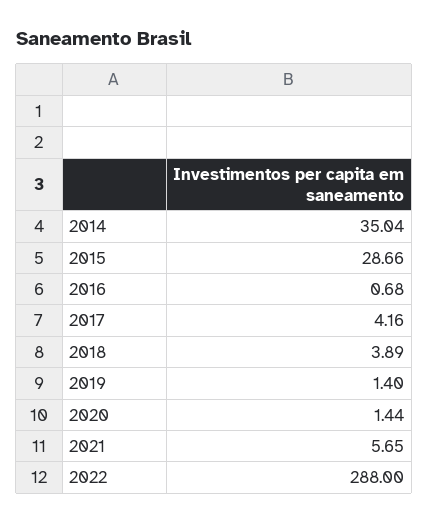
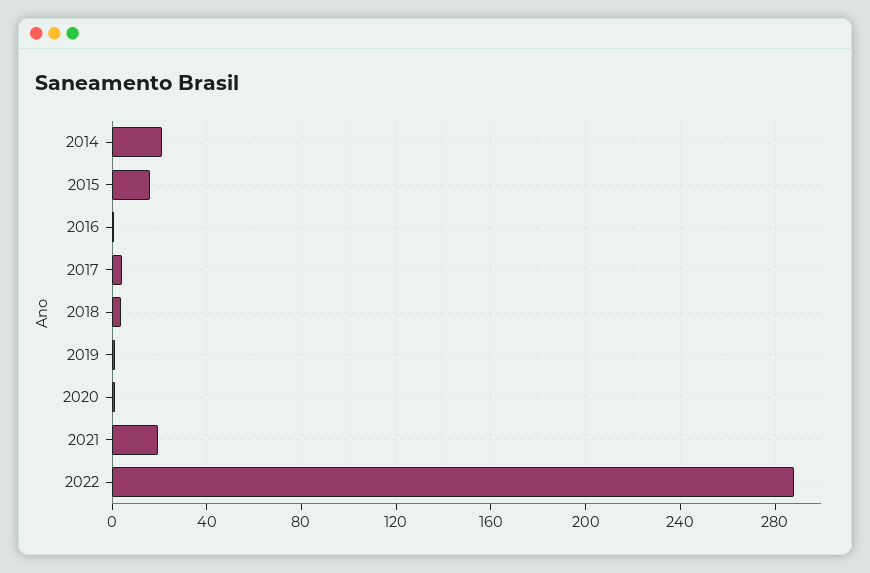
  {
-   "2014": 35.04,
+   "2014": 20,
-   "2015": 28.66,
+   "2015": 15,
    "2016": 0.68,
    "2017": 4.16,
    "2018": 3.89,
    "2019": 1.4,
    "2020": 1.44,
-   "2021": 5.65,
+   "2021": 20,
    "2022": 288
  }

